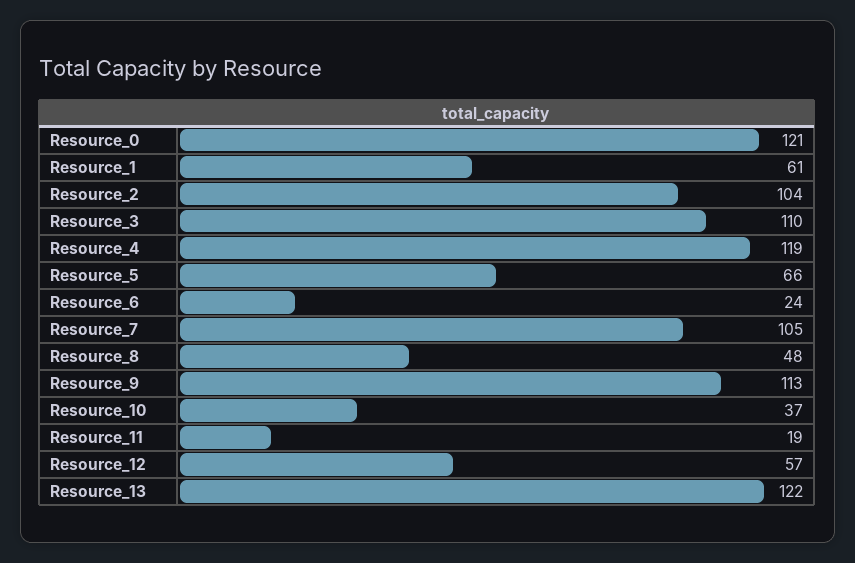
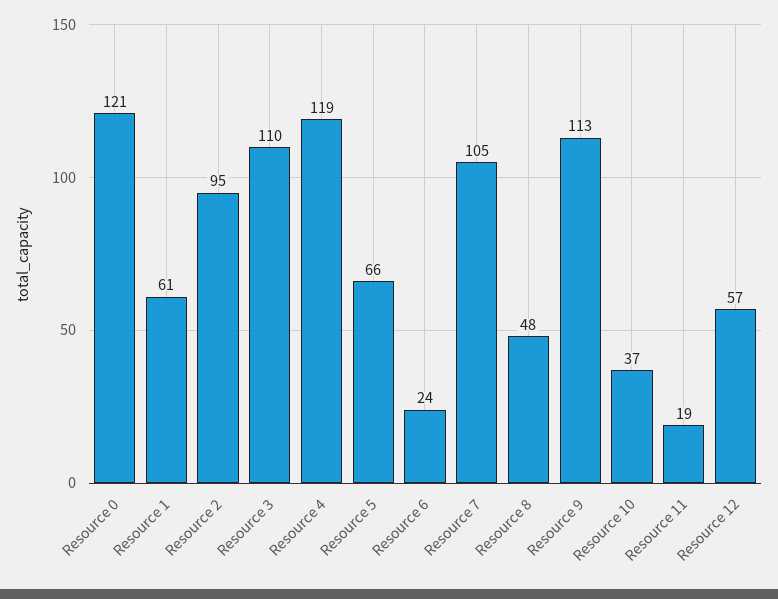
  {
    "Resource_0": 121,
    "Resource_1": 61,
-   "Resource_2": 104,
+   "Resource_2": 95,
    "Resource_3": 110,
    "Resource_4": 119,
    "Resource_5": 66,
    "Resource_6": 24,
    "Resource_7": 105,
    "Resource_8": 48,
    "Resource_9": 113,
    "Resource_10": 37,
    "Resource_11": 19,
-   "Resource_12": 57,
+   "Resource_12": 57
-   "Resource_13": 122
  }

